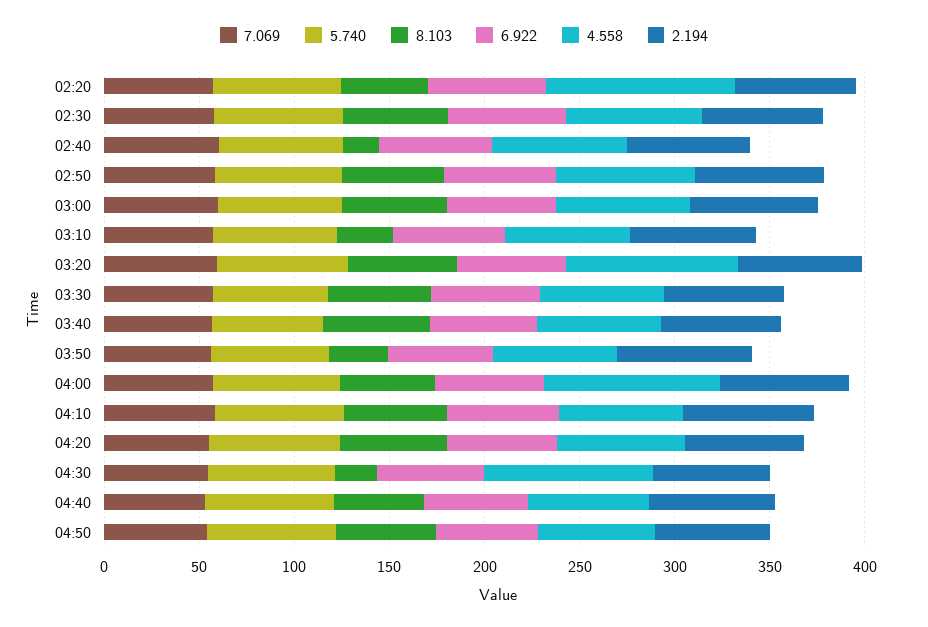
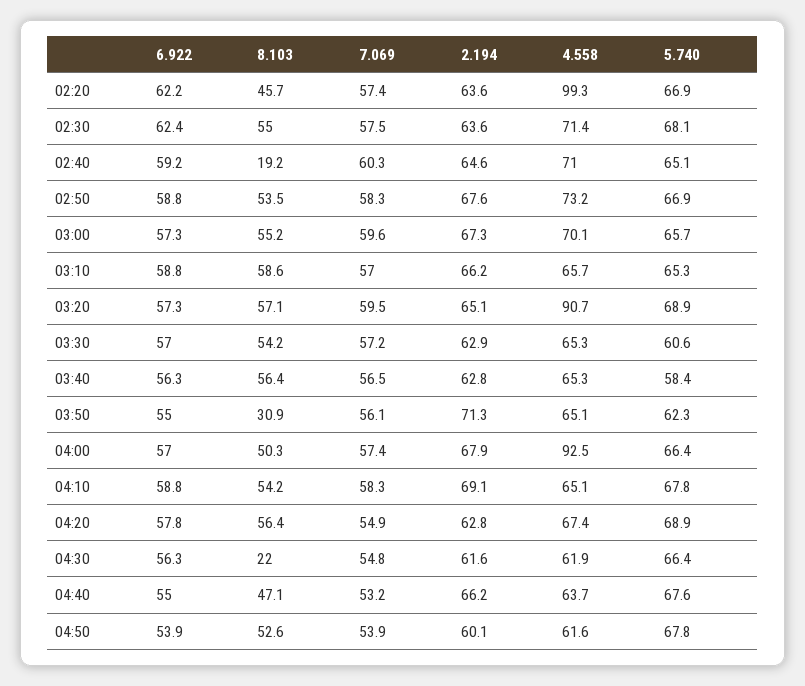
  {
    "7.069": {
      "02:20": 57.4,
      "02:30": 57.5,
      "02:40": 60.3,
      "02:50": 58.3,
      "03:00": 59.6,
      "03:10": 57,
      "03:20": 59.5,
      "03:30": 57.2,
      "03:40": 56.5,
      "03:50": 56.1,
      "04:00": 57.4,
      "04:10": 58.3,
      "04:20": 54.9,
      "04:30": 54.8,
      "04:40": 53.2,
      "04:50": 53.9
    },
    "5.740": {
      "02:20": 66.9,
      "02:30": 68.1,
      "02:40": 65.1,
      "02:50": 66.9,
      "03:00": 65.7,
      "03:10": 65.3,
      "03:20": 68.9,
      "03:30": 60.6,
      "03:40": 58.4,
      "03:50": 62.3,
      "04:00": 66.4,
      "04:10": 67.8,
      "04:20": 68.9,
      "04:30": 66.4,
      "04:40": 67.6,
      "04:50": 67.8
    },
    "8.103": {
      "02:20": 45.7,
      "02:30": 55,
      "02:40": 19.2,
      "02:50": 53.5,
      "03:00": 55.2,
-     "03:10": 30,
+     "03:10": 58.6,
      "03:20": 57.1,
      "03:30": 54.2,
      "03:40": 56.4,
      "03:50": 30.9,
      "04:00": 50.3,
      "04:10": 54.2,
      "04:20": 56.4,
      "04:30": 22,
      "04:40": 47.1,
      "04:50": 52.6
    },
    "6.922": {
      "02:20": 62.2,
      "02:30": 62.4,
      "02:40": 59.2,
      "02:50": 58.8,
      "03:00": 57.3,
      "03:10": 58.8,
      "03:20": 57.3,
      "03:30": 57,
      "03:40": 56.3,
      "03:50": 55,
      "04:00": 57,
      "04:10": 58.8,
      "04:20": 57.8,
      "04:30": 56.3,
      "04:40": 55,
      "04:50": 53.9
    },
    "4.558": {
      "02:20": 99.3,
      "02:30": 71.4,
      "02:40": 71,
      "02:50": 73.2,
      "03:00": 70.1,
      "03:10": 65.7,
      "03:20": 90.7,
      "03:30": 65.3,
      "03:40": 65.3,
      "03:50": 65.1,
      "04:00": 92.5,
      "04:10": 65.1,
      "04:20": 67.4,
-     "04:30": 90,
+     "04:30": 61.9,
      "04:40": 63.7,
      "04:50": 61.6
    },
    "2.194": {
      "02:20": 63.6,
      "02:30": 63.6,
      "02:40": 64.6,
      "02:50": 67.6,
      "03:00": 67.3,
      "03:10": 66.2,
      "03:20": 65.1,
      "03:30": 62.9,
      "03:40": 62.8,
      "03:50": 71.3,
      "04:00": 67.9,
      "04:10": 69.1,
      "04:20": 62.8,
      "04:30": 61.6,
      "04:40": 66.2,
      "04:50": 60.1
    }
  }

